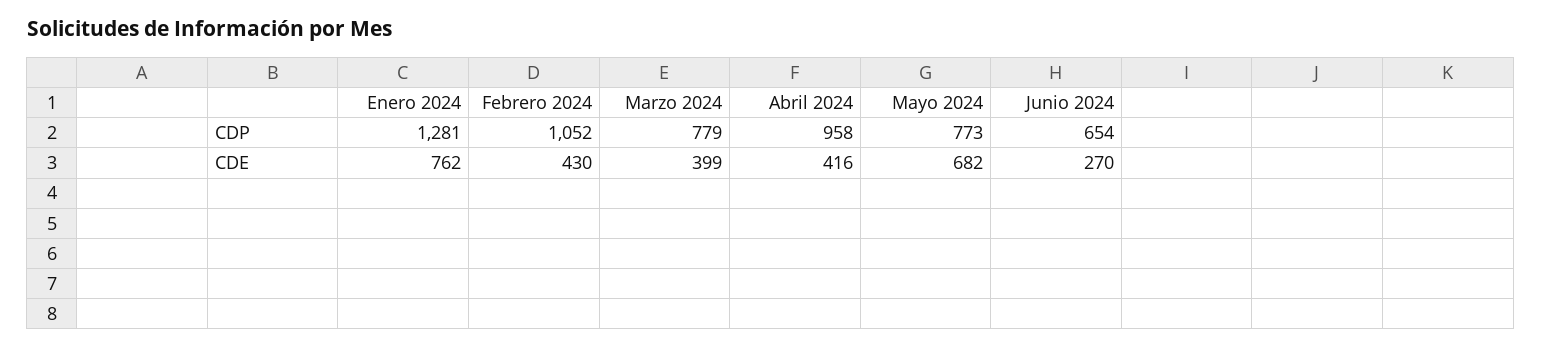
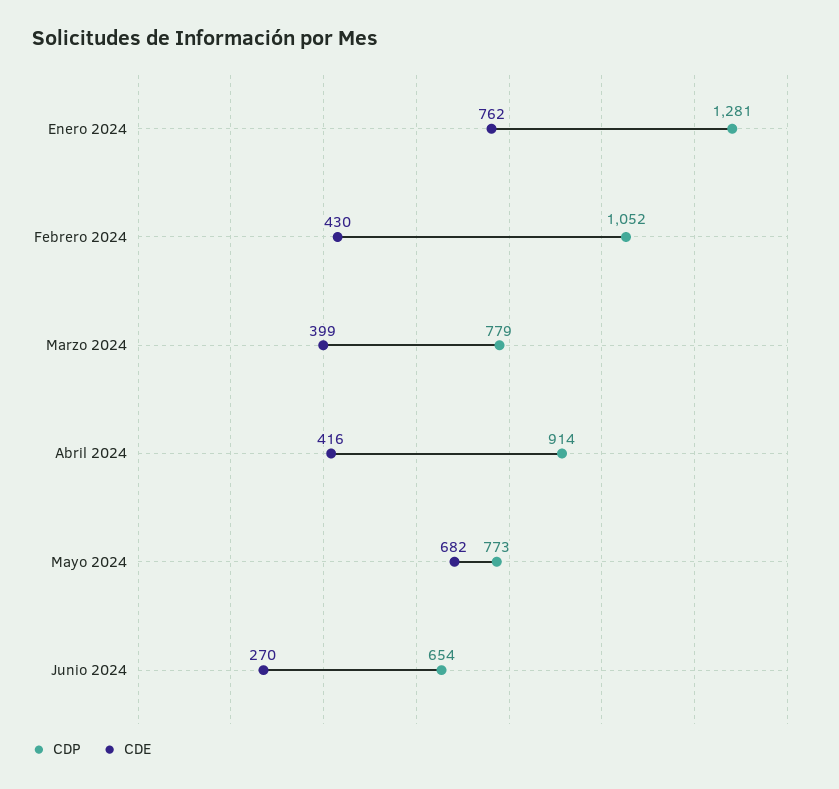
  {
    "CDP": {
      "Enero 2024": 1281,
      "Febrero 2024": 1052,
      "Marzo 2024": 779,
-     "Abril 2024": 958,
+     "Abril 2024": 914,
      "Mayo 2024": 773,
      "Junio 2024": 654
    },
    "CDE": {
      "Enero 2024": 762,
      "Febrero 2024": 430,
      "Marzo 2024": 399,
      "Abril 2024": 416,
      "Mayo 2024": 682,
      "Junio 2024": 270
    }
  }

